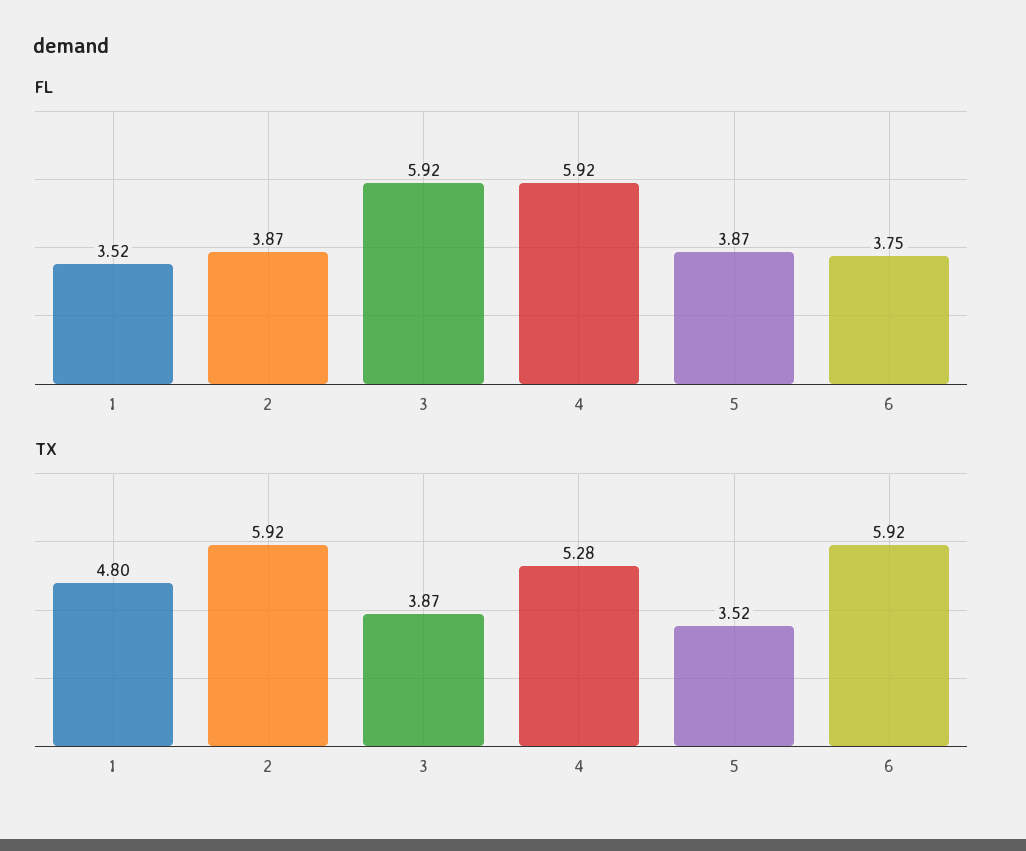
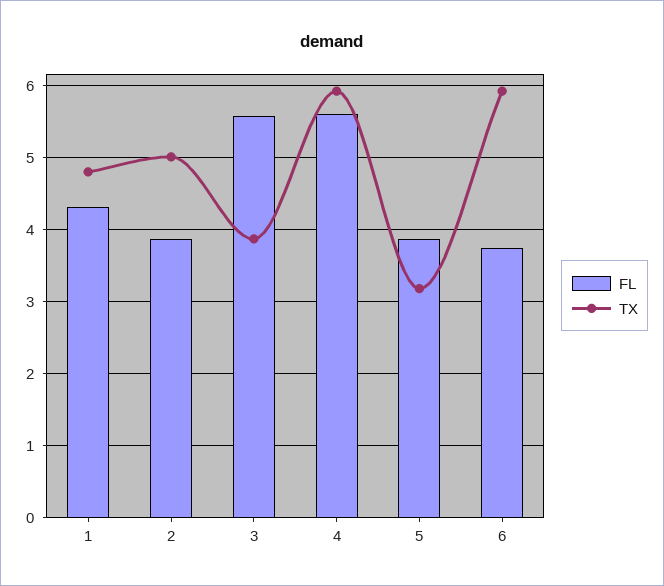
  {
    "FL": {
-     "1": 3.52,
+     "1": 4.3,
      "2": 3.87,
-     "3": 5.92,
+     "3": 5.6,
-     "4": 5.92,
+     "4": 5.6,
      "5": 3.87,
      "6": 3.75
    },
    "TX": {
      "1": 4.8,
-     "2": 5.92,
+     "2": 5,
      "3": 3.87,
-     "4": 5.28,
+     "4": 5.9,
-     "5": 3.52,
+     "5": 3.2,
      "6": 5.92
    }
  }

